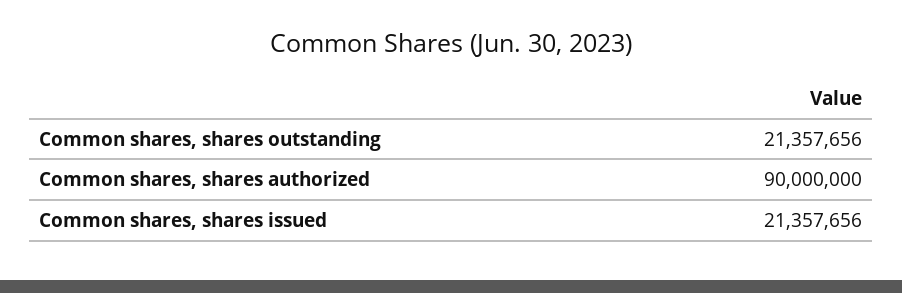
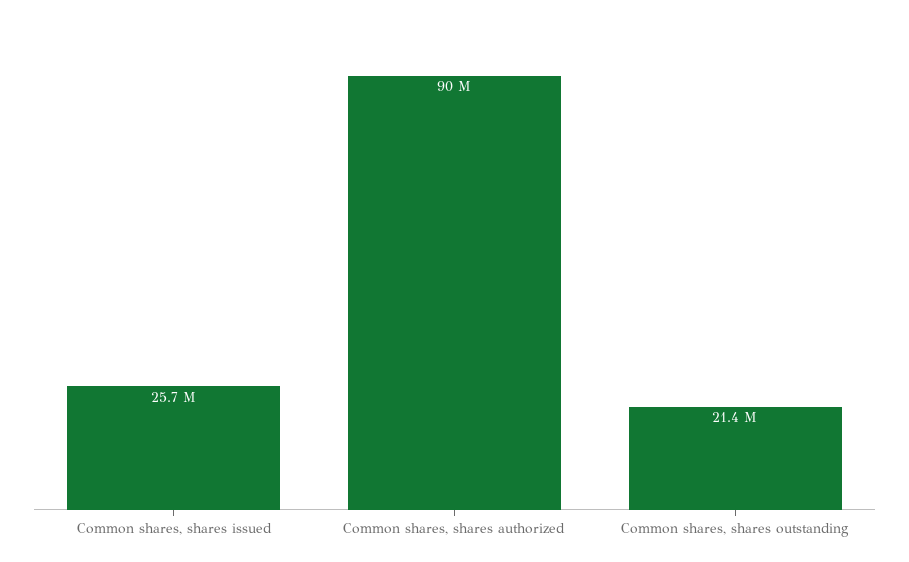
  {
    "Common shares, shares outstanding": 21357656,
    "Common shares, shares authorized": 90000000,
-   "Common shares, shares issued": 21357656
+   "Common shares, shares issued": 25700000
  }

